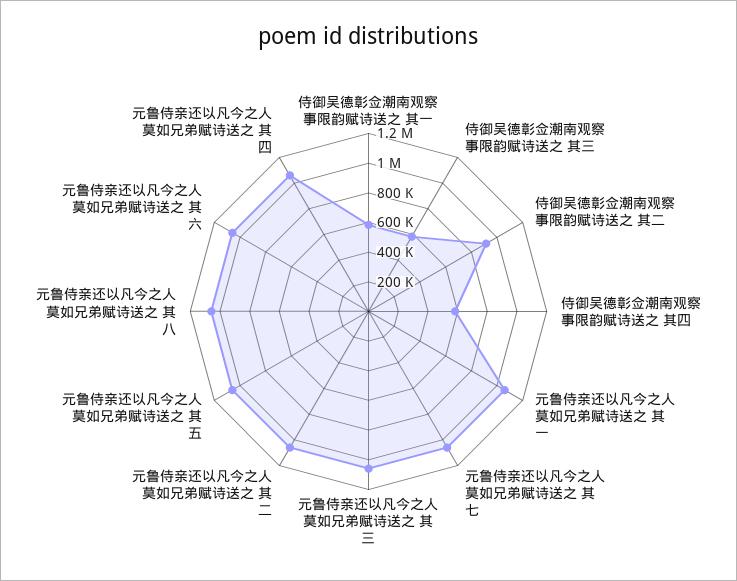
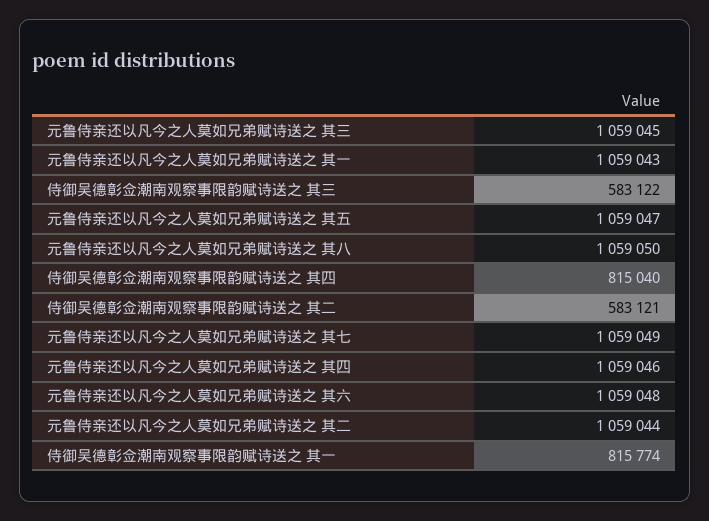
  {
-   "侍御吴德彰佥潮南观察事限韵赋诗送之 其一": 600000,
+   "侍御吴德彰佥潮南观察事限韵赋诗送之 其一": 815774,
    "侍御吴德彰佥潮南观察事限韵赋诗送之 其三": 583122,
-   "侍御吴德彰佥潮南观察事限韵赋诗送之 其二": 900000,
+   "侍御吴德彰佥潮南观察事限韵赋诗送之 其二": 583121,
-   "侍御吴德彰佥潮南观察事限韵赋诗送之 其四": 600000,
+   "侍御吴德彰佥潮南观察事限韵赋诗送之 其四": 815040,
    "元鲁侍亲还以凡今之人莫如兄弟赋诗送之 其一": 1059043,
    "元鲁侍亲还以凡今之人莫如兄弟赋诗送之 其七": 1059049,
    "元鲁侍亲还以凡今之人莫如兄弟赋诗送之 其三": 1059045,
    "元鲁侍亲还以凡今之人莫如兄弟赋诗送之 其二": 1059044,
    "元鲁侍亲还以凡今之人莫如兄弟赋诗送之 其五": 1059047,
    "元鲁侍亲还以凡今之人莫如兄弟赋诗送之 其八": 1059050,
    "元鲁侍亲还以凡今之人莫如兄弟赋诗送之 其六": 1059048,
    "元鲁侍亲还以凡今之人莫如兄弟赋诗送之 其四": 1059046
  }

